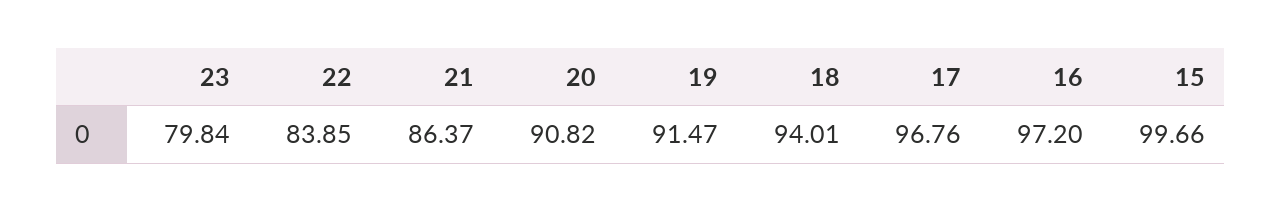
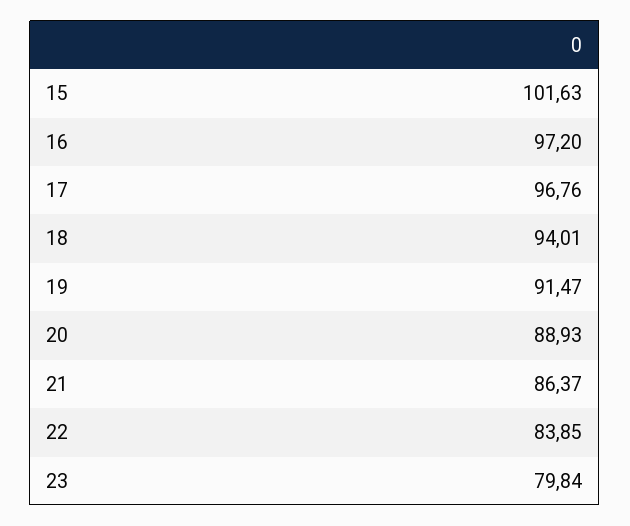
  {
    "23": 79.84,
    "22": 83.85,
    "21": 86.37,
-   "20": 90.82,
+   "20": 88.93,
    "19": 91.47,
    "18": 94.01,
    "17": 96.76,
    "16": 97.2,
-   "15": 99.66
+   "15": 101.63
  }

